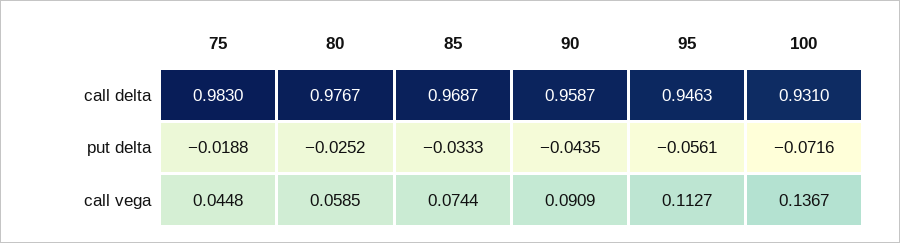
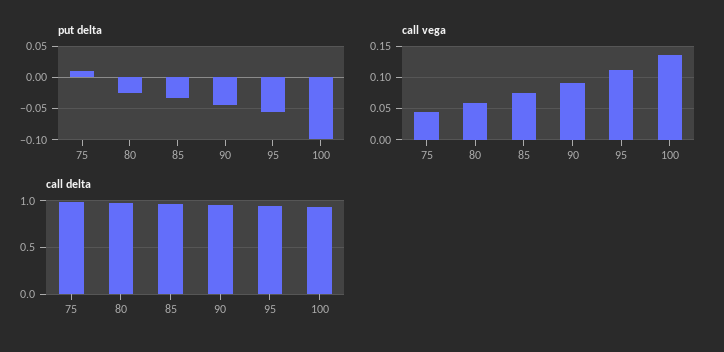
  {
    "call delta": {
      "75": 0.983,
      "80": 0.9767,
      "85": 0.9687,
      "90": 0.9587,
      "95": 0.9463,
      "100": 0.931
    },
    "put delta": {
-     "75": -0.0188,
+     "75": 0.01,
      "80": -0.0252,
      "85": -0.0333,
      "90": -0.0435,
      "95": -0.0561,
-     "100": -0.0716
+     "100": -0.1
    },
    "call vega": {
      "75": 0.0448,
      "80": 0.0585,
      "85": 0.0744,
      "90": 0.0909,
      "95": 0.1127,
      "100": 0.1367
    }
  }

